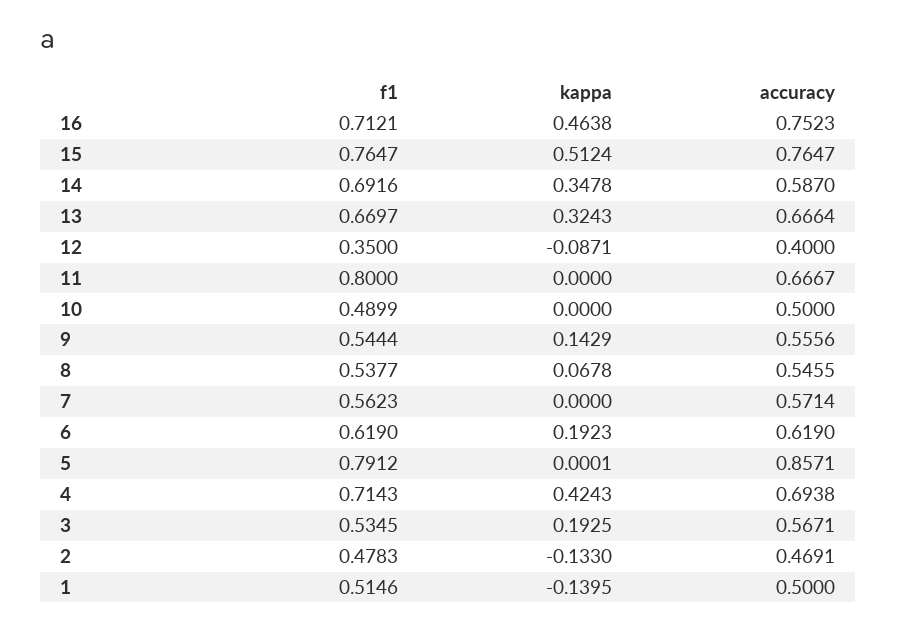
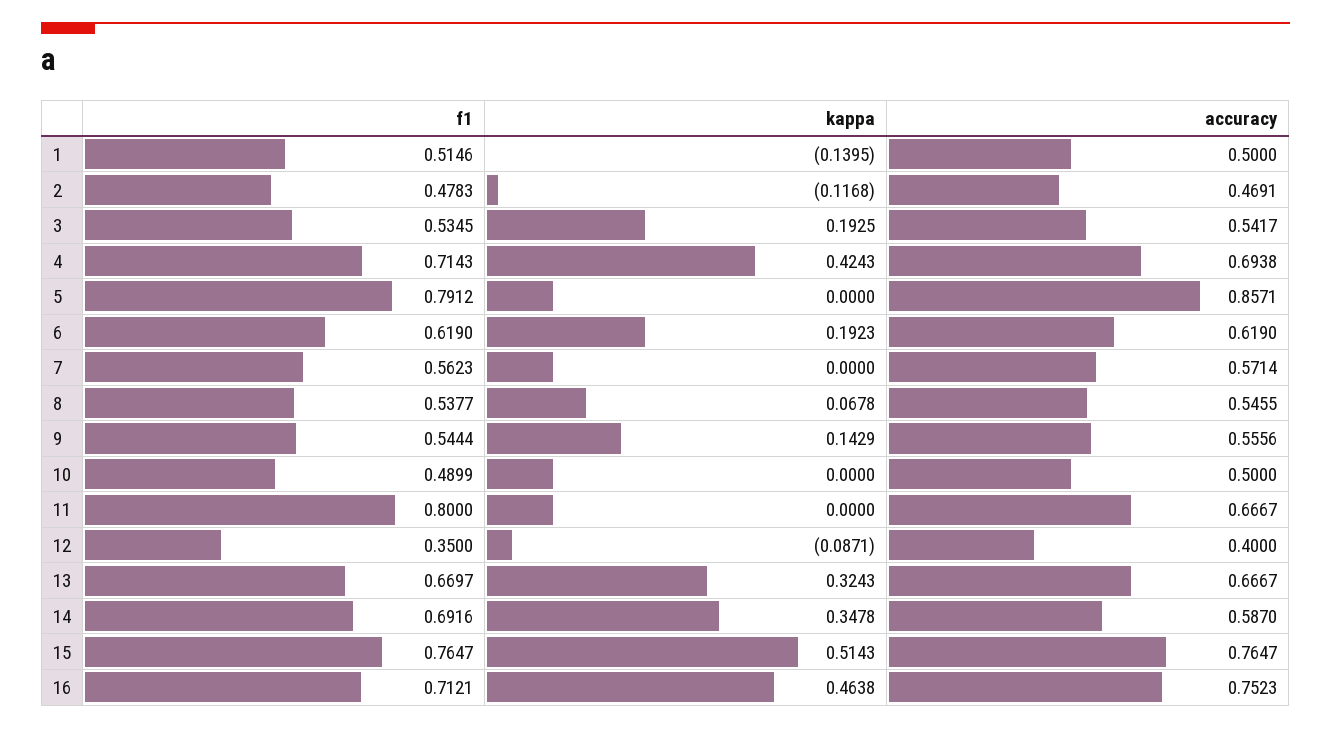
  {
    "f1": {
      "16": 0.7121,
      "15": 0.7647,
      "14": 0.6916,
      "13": 0.6697,
      "12": 0.35,
      "11": 0.8,
      "10": 0.4899,
      "9": 0.5444,
      "8": 0.5377,
      "7": 0.5623,
      "6": 0.619,
      "5": 0.7912,
      "4": 0.7143,
      "3": 0.5345,
      "2": 0.4783,
      "1": 0.5146
    },
    "kappa": {
      "16": 0.4638,
-     "15": 0.5124,
+     "15": 0.5143,
      "14": 0.3478,
      "13": 0.3243,
      "12": -0.0871,
      "11": 0,
      "10": 0,
      "9": 0.1429,
      "8": 0.0678,
      "7": 0,
      "6": 0.1923,
-     "5": 0.0001,
+     "5": 0,
      "4": 0.4243,
      "3": 0.1925,
-     "2": -0.133,
+     "2": -0.1168,
      "1": -0.1395
    },
    "accuracy": {
      "16": 0.7523,
      "15": 0.7647,
      "14": 0.587,
-     "13": 0.6664,
+     "13": 0.6667,
      "12": 0.4,
      "11": 0.6667,
      "10": 0.5,
      "9": 0.5556,
      "8": 0.5455,
      "7": 0.5714,
      "6": 0.619,
      "5": 0.8571,
      "4": 0.6938,
-     "3": 0.5671,
+     "3": 0.5417,
      "2": 0.4691,
      "1": 0.5
    }
  }

